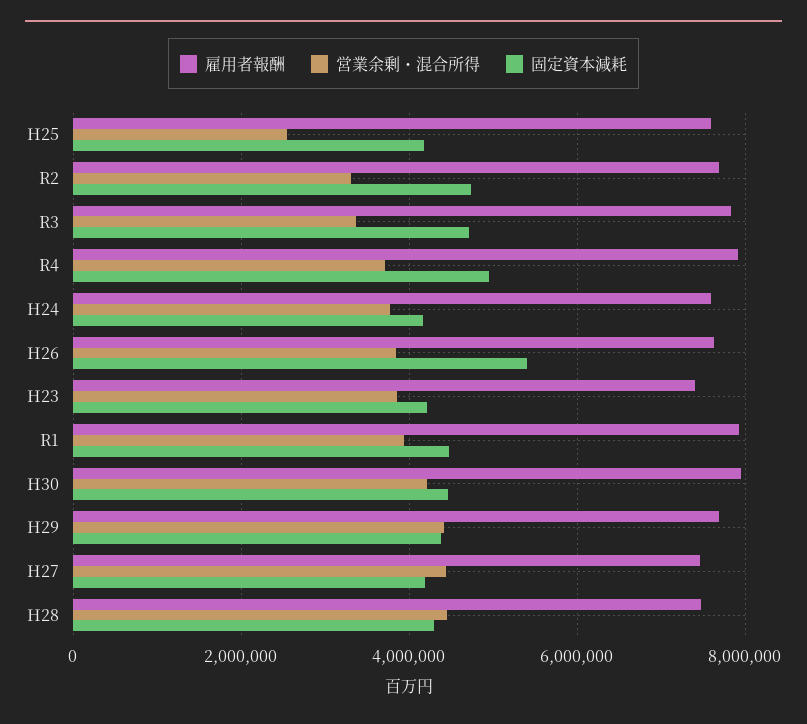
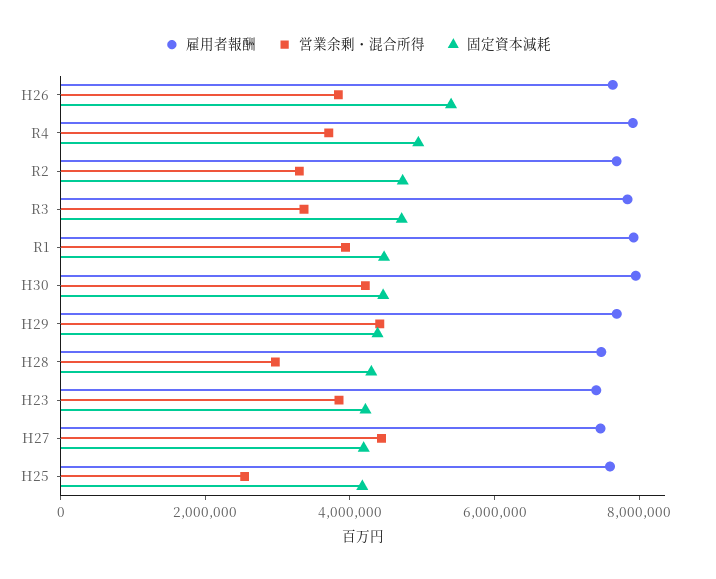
  {
    "雇用者報酬": {
      "H25": 7600000,
      "R2": 7600000,
      "R3": 7800000,
      "R4": 8000000,
-     "H24": 7600000,
      "H26": 7600000,
      "H23": 7400000,
      "R1": 8000000,
      "H30": 8000000,
      "H29": 7600000,
      "H27": 7400000,
      "H28": 7400000
    },
    "営業余剰・混合所得": {
      "H25": 2600000,
      "R2": 3400000,
      "R3": 3400000,
      "R4": 3800000,
-     "H24": 3800000,
      "H26": 3800000,
      "H23": 3800000,
      "R1": 4000000,
      "H30": 4200000,
      "H29": 4400000,
      "H27": 4400000,
-     "H28": 4400000
+     "H28": 3000000
    },
    "固定資本減耗": {
      "H25": 4200000,
      "R2": 4800000,
      "R3": 4800000,
      "R4": 5000000,
-     "H24": 4200000,
      "H26": 5400000,
      "H23": 4200000,
      "R1": 4400000,
      "H30": 4400000,
      "H29": 4400000,
      "H27": 4200000,
      "H28": 4200000
    }
  }

